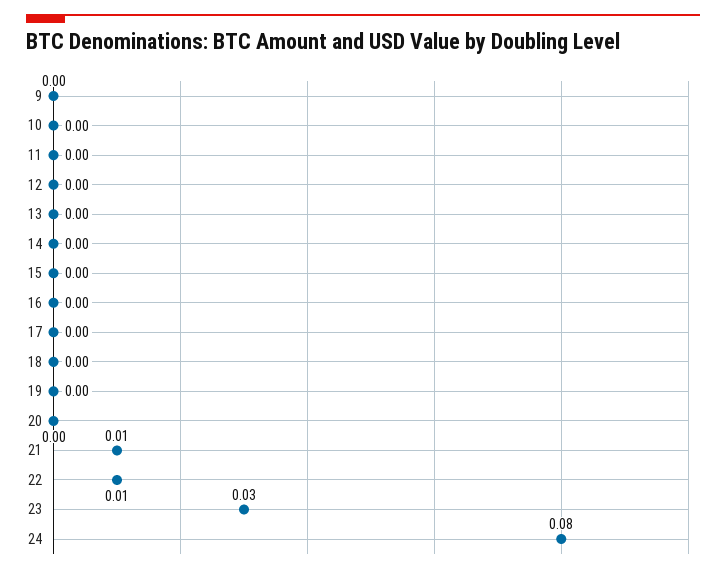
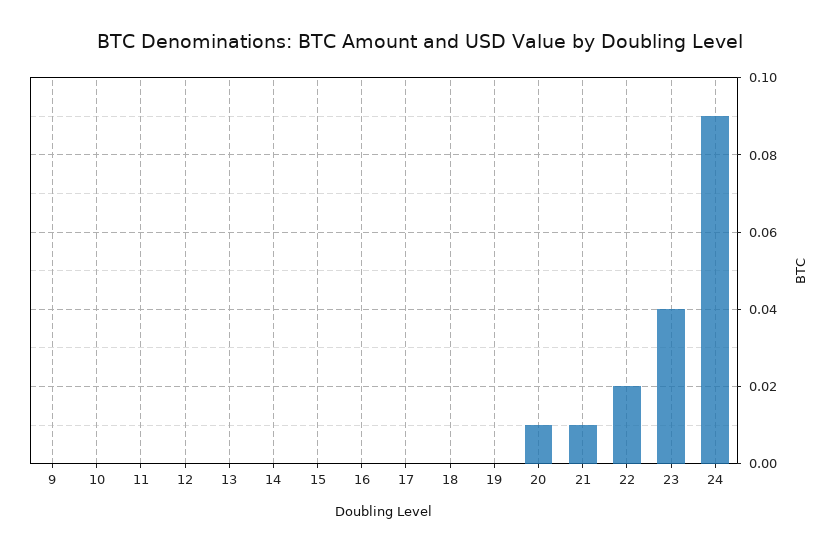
  {
    "9": 0,
    "10": 0,
    "11": 0,
    "12": 0,
    "13": 0,
    "14": 0,
    "15": 0,
    "16": 0,
    "17": 0,
    "18": 0,
    "19": 0,
-   "20": 0,
+   "20": 0.01,
    "21": 0.01,
-   "22": 0.01,
+   "22": 0.02,
-   "23": 0.03,
+   "23": 0.04,
-   "24": 0.08
+   "24": 0.09
  }

